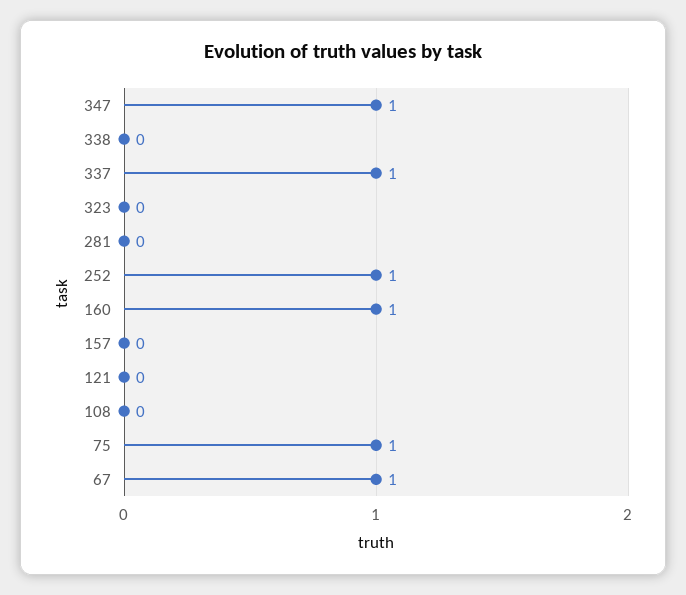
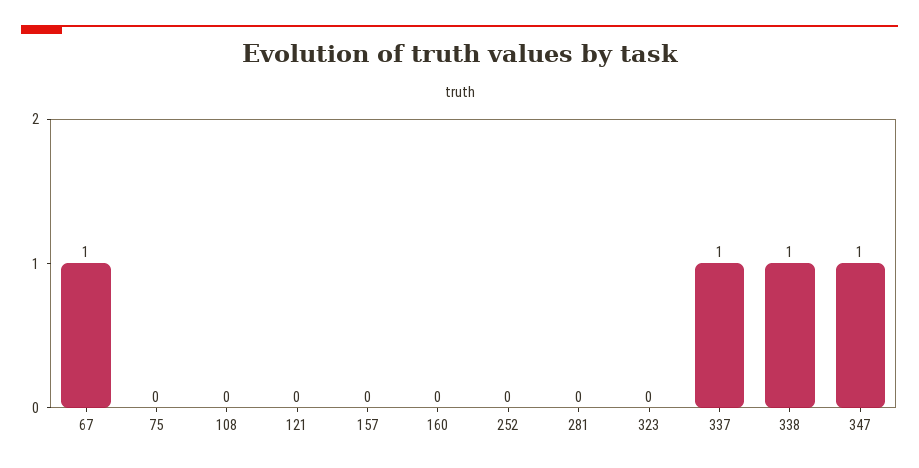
  {
    "347": 1,
-   "338": 0,
+   "338": 1,
    "337": 1,
    "323": 0,
    "281": 0,
-   "252": 1,
+   "252": 0,
-   "160": 1,
+   "160": 0,
    "157": 0,
    "121": 0,
    "108": 0,
-   "75": 1,
+   "75": 0,
    "67": 1
  }

